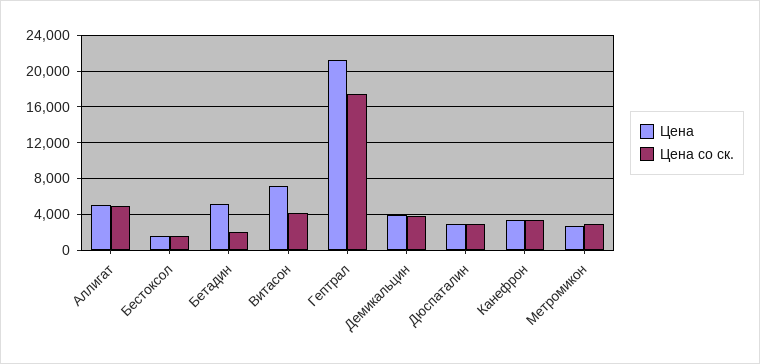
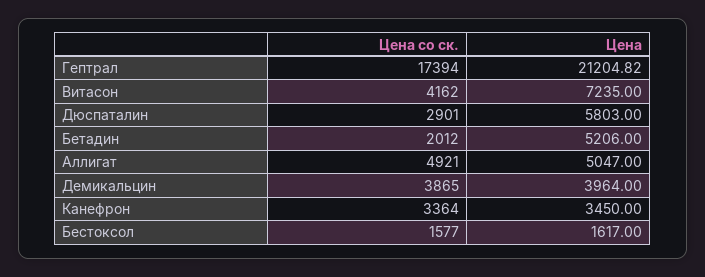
  {
    "Цена": {
      "Аллигат": 5047,
      "Бестоксол": 1617,
      "Бетадин": 5206,
      "Витасон": 7235,
      "Гептрал": 21204.82,
      "Демикальцин": 3964,
-     "Дюспаталин": 3000,
+     "Дюспаталин": 5803,
-     "Канефрон": 3450,
+     "Канефрон": 3450
-     "Метромикон": 3000
    },
    "Цена со ск.": {
      "Аллигат": 4921,
      "Бестоксол": 1577,
      "Бетадин": 2012,
      "Витасон": 4162,
      "Гептрал": 17394,
      "Демикальцин": 3865,
      "Дюспаталин": 2901,
-     "Канефрон": 3364,
+     "Канефрон": 3364
-     "Метромикон": 3000
    }
  }

